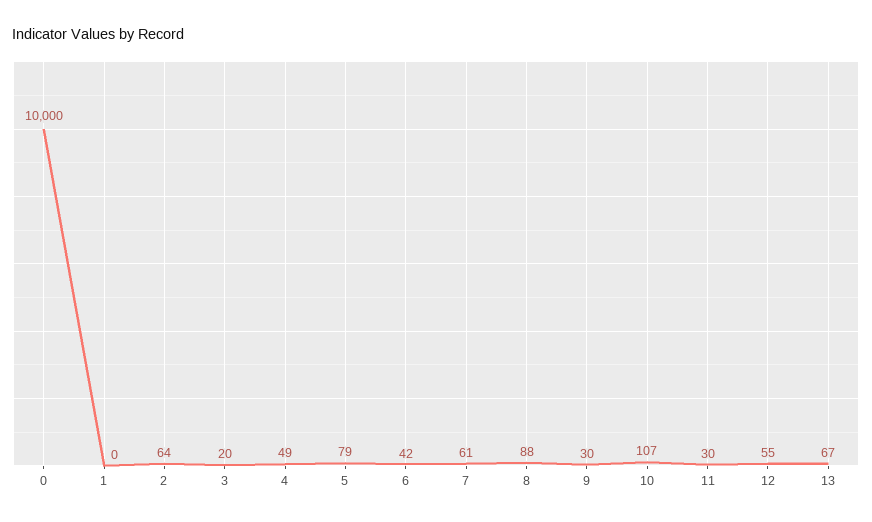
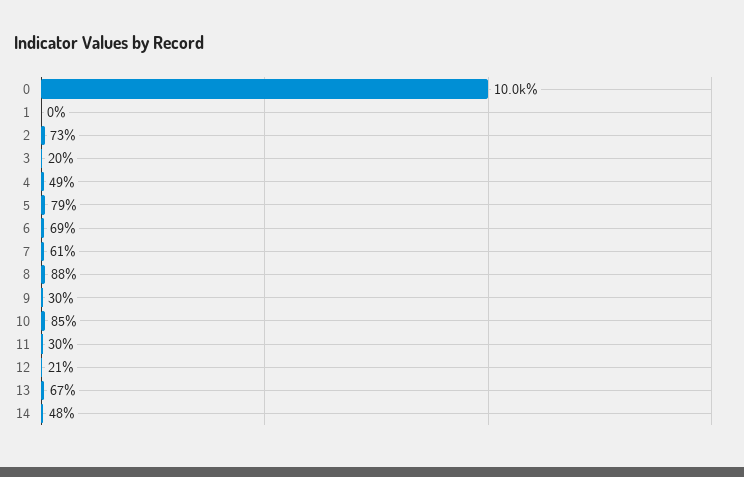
  {
    "0": 10000,
    "1": 0,
-   "2": 64,
+   "2": 73,
    "3": 20,
    "4": 49,
    "5": 79,
-   "6": 42,
+   "6": 69,
    "7": 61,
    "8": 88,
    "9": 30,
-   "10": 107,
+   "10": 85,
    "11": 30,
-   "12": 55,
+   "12": 21,
-   "13": 67
+   "13": 67,
+   "14": 48
  }

